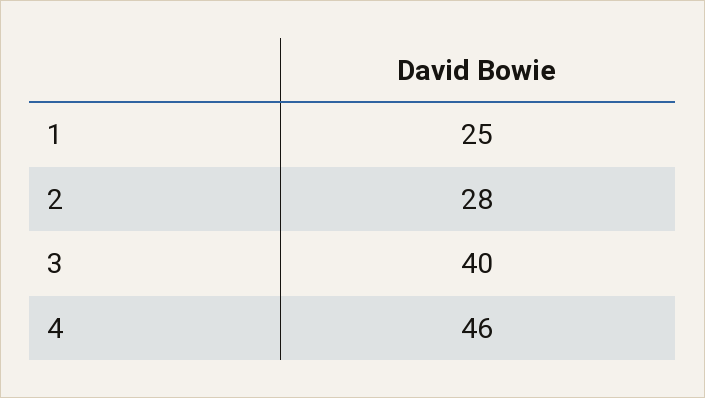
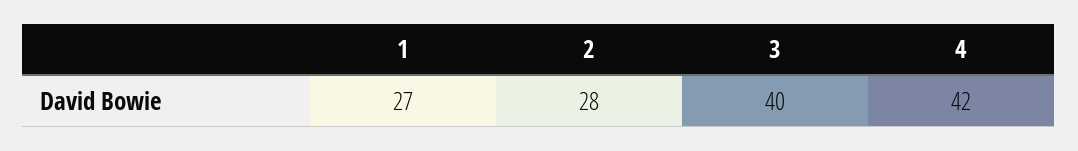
  {
-   "1": 25,
+   "1": 27,
    "2": 28,
    "3": 40,
-   "4": 46
+   "4": 42
  }

